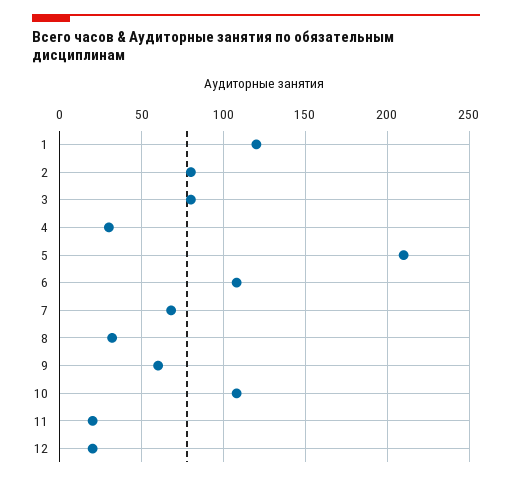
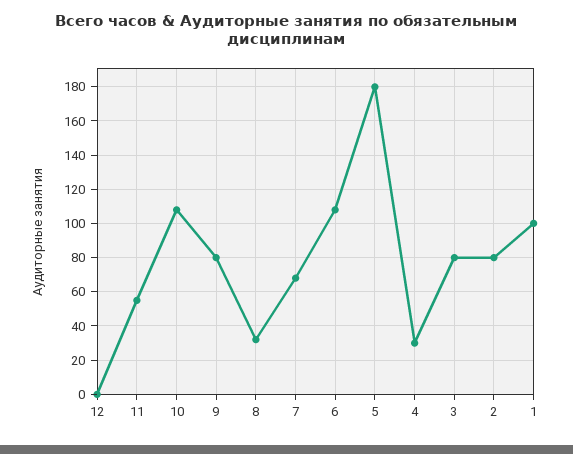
  {
-   "1": 120,
+   "1": 100,
    "2": 80,
    "3": 80,
    "4": 30,
-   "5": 210,
+   "5": 180,
    "6": 110,
    "7": 70,
    "8": 30,
-   "9": 60,
+   "9": 80,
    "10": 110,
-   "11": 20,
+   "11": 55,
-   "12": 20
+   "12": 0
  }

